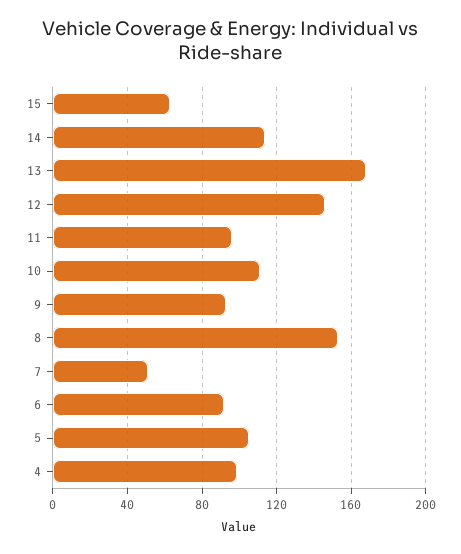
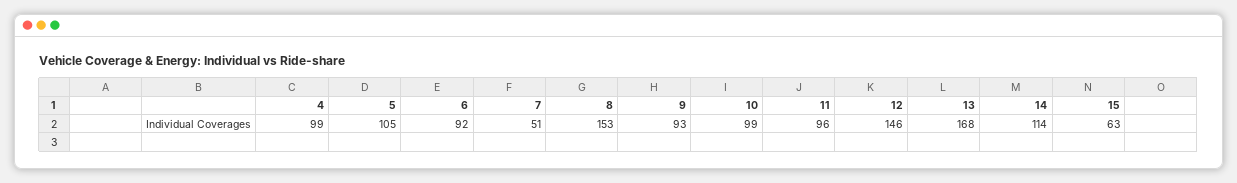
  {
    "15": 63,
    "14": 114,
    "13": 168,
    "12": 146,
    "11": 96,
-   "10": 110,
+   "10": 99,
    "9": 93,
    "8": 153,
    "7": 51,
    "6": 92,
    "5": 105,
    "4": 99
  }

